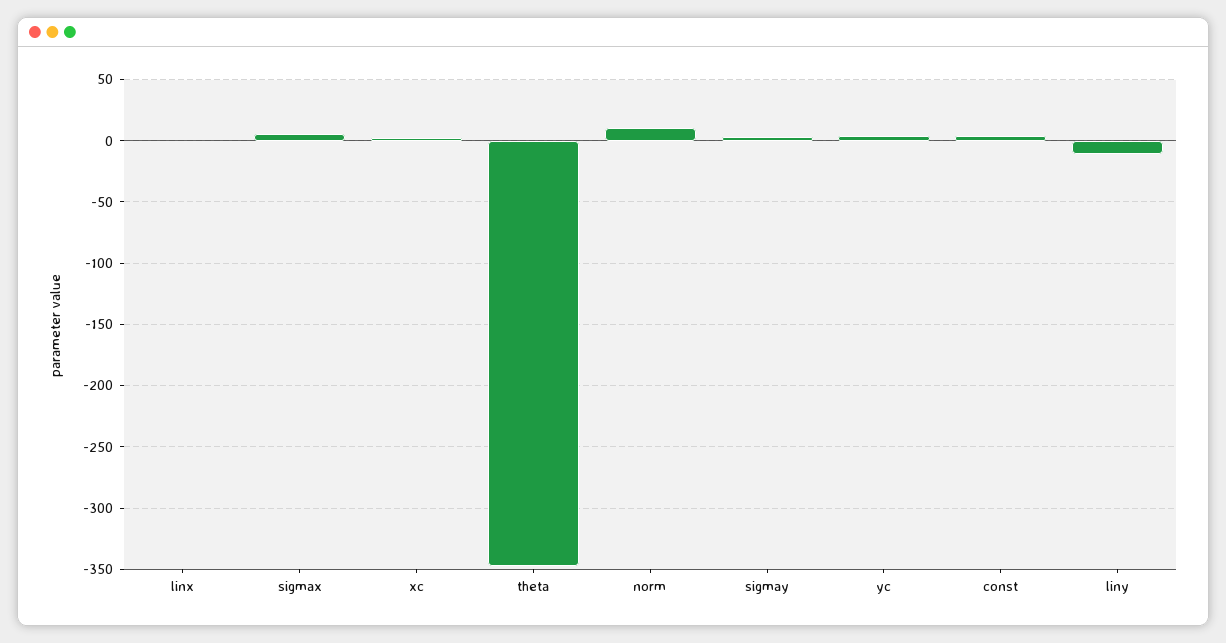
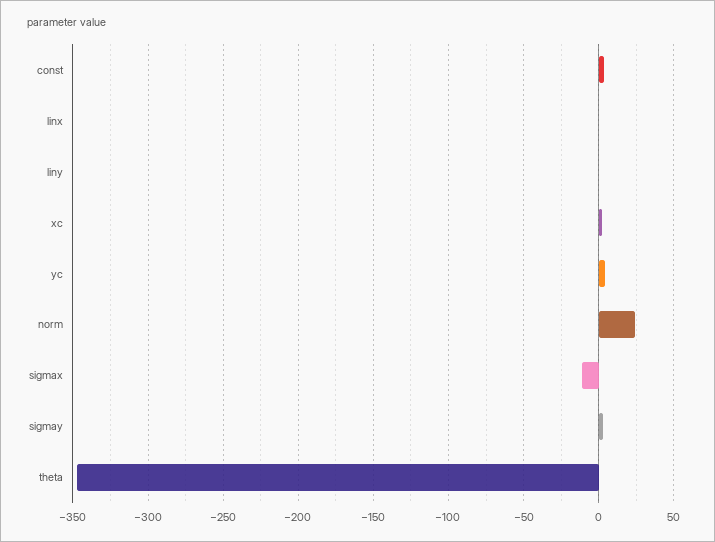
  {
    "linx": 0,
-   "sigmax": 5,
+   "sigmax": -10,
    "xc": 0,
    "theta": -345,
-   "norm": 10,
+   "norm": 25,
    "sigmay": 5,
    "yc": 5,
    "const": 5,
-   "liny": -10
+   "liny": 0
  }

